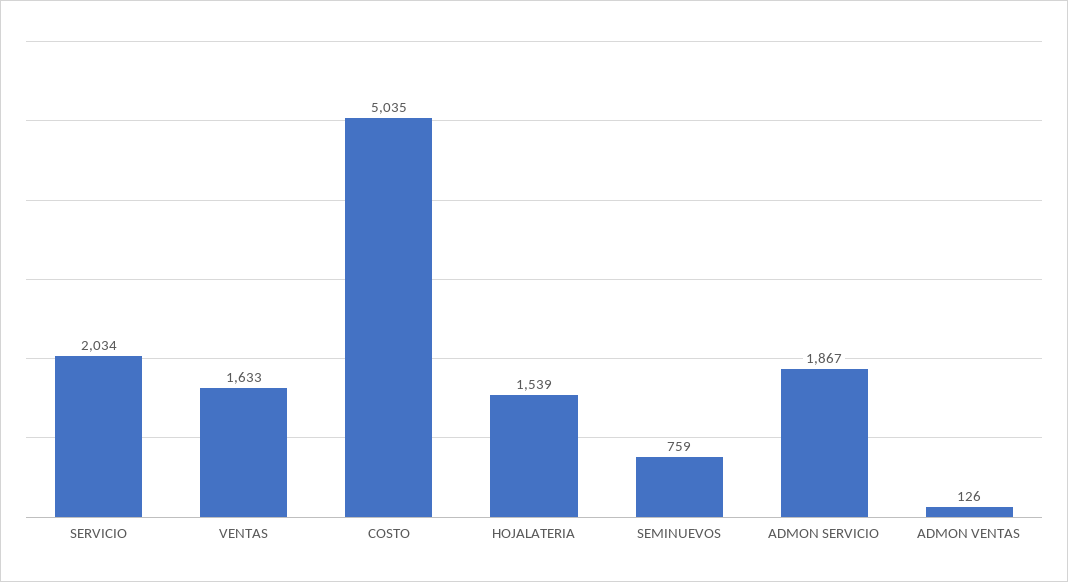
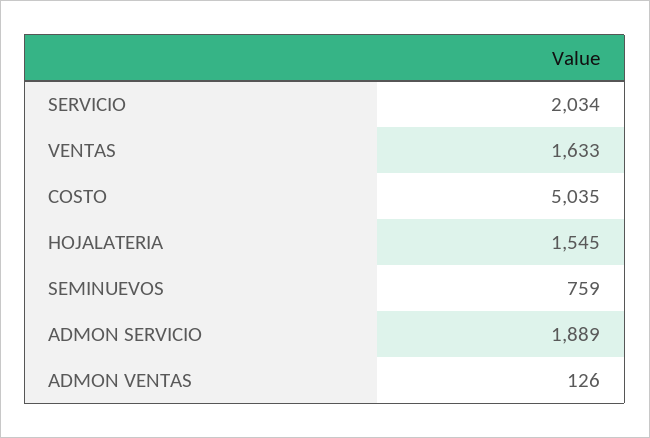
  {
    "SERVICIO": 2034,
    "VENTAS": 1633,
    "COSTO": 5035,
-   "HOJALATERIA": 1539,
+   "HOJALATERIA": 1545,
    "SEMINUEVOS": 759,
-   "ADMON SERVICIO": 1867,
+   "ADMON SERVICIO": 1889,
    "ADMON VENTAS": 126
  }

